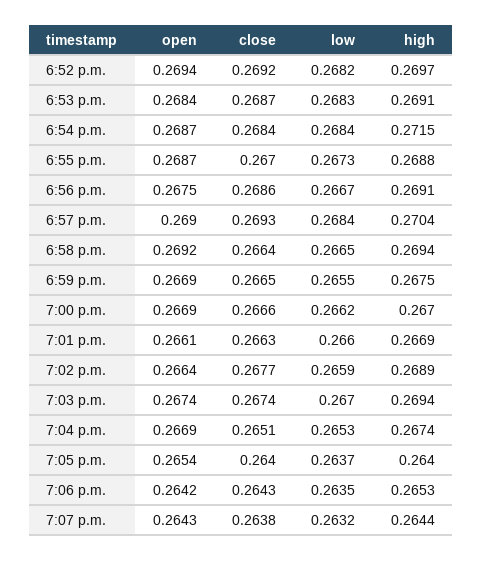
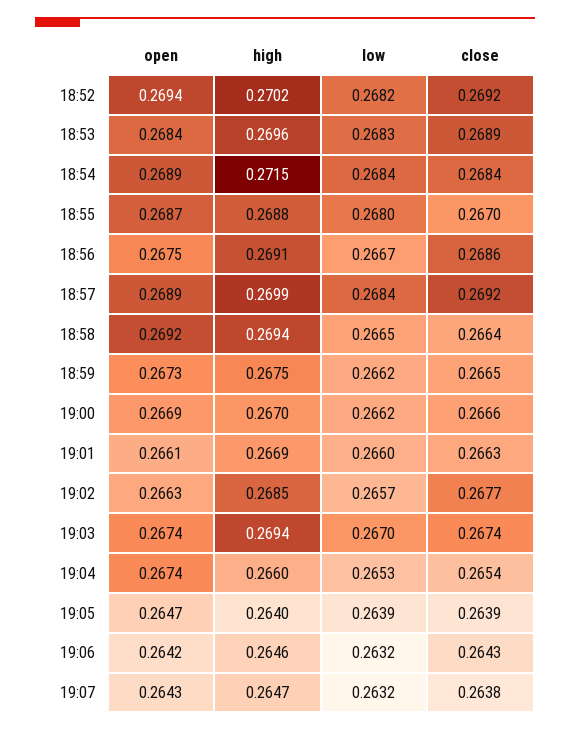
  {
    "open": {
      "6:52 p.m.": 0.2694,
      "6:53 p.m.": 0.2684,
-     "6:54 p.m.": 0.2687,
+     "6:54 p.m.": 0.2689,
      "6:55 p.m.": 0.2687,
      "6:56 p.m.": 0.2675,
-     "6:57 p.m.": 0.269,
+     "6:57 p.m.": 0.2689,
      "6:58 p.m.": 0.2692,
-     "6:59 p.m.": 0.2669,
+     "6:59 p.m.": 0.2673,
      "7:00 p.m.": 0.2669,
      "7:01 p.m.": 0.2661,
-     "7:02 p.m.": 0.2664,
+     "7:02 p.m.": 0.2663,
      "7:03 p.m.": 0.2674,
-     "7:04 p.m.": 0.2669,
+     "7:04 p.m.": 0.2674,
-     "7:05 p.m.": 0.2654,
+     "7:05 p.m.": 0.2647,
      "7:06 p.m.": 0.2642,
      "7:07 p.m.": 0.2643
    },
    "close": {
      "6:52 p.m.": 0.2692,
-     "6:53 p.m.": 0.2687,
+     "6:53 p.m.": 0.2689,
      "6:54 p.m.": 0.2684,
      "6:55 p.m.": 0.267,
      "6:56 p.m.": 0.2686,
-     "6:57 p.m.": 0.2693,
+     "6:57 p.m.": 0.2692,
      "6:58 p.m.": 0.2664,
      "6:59 p.m.": 0.2665,
      "7:00 p.m.": 0.2666,
      "7:01 p.m.": 0.2663,
      "7:02 p.m.": 0.2677,
      "7:03 p.m.": 0.2674,
-     "7:04 p.m.": 0.2651,
+     "7:04 p.m.": 0.2654,
-     "7:05 p.m.": 0.264,
+     "7:05 p.m.": 0.2639,
      "7:06 p.m.": 0.2643,
      "7:07 p.m.": 0.2638
    },
    "low": {
      "6:52 p.m.": 0.2682,
      "6:53 p.m.": 0.2683,
      "6:54 p.m.": 0.2684,
-     "6:55 p.m.": 0.2673,
+     "6:55 p.m.": 0.268,
      "6:56 p.m.": 0.2667,
      "6:57 p.m.": 0.2684,
      "6:58 p.m.": 0.2665,
-     "6:59 p.m.": 0.2655,
+     "6:59 p.m.": 0.2662,
      "7:00 p.m.": 0.2662,
      "7:01 p.m.": 0.266,
-     "7:02 p.m.": 0.2659,
+     "7:02 p.m.": 0.2657,
      "7:03 p.m.": 0.267,
      "7:04 p.m.": 0.2653,
-     "7:05 p.m.": 0.2637,
+     "7:05 p.m.": 0.2639,
-     "7:06 p.m.": 0.2635,
+     "7:06 p.m.": 0.2632,
      "7:07 p.m.": 0.2632
    },
    "high": {
-     "6:52 p.m.": 0.2697,
+     "6:52 p.m.": 0.2702,
-     "6:53 p.m.": 0.2691,
+     "6:53 p.m.": 0.2696,
      "6:54 p.m.": 0.2715,
      "6:55 p.m.": 0.2688,
      "6:56 p.m.": 0.2691,
-     "6:57 p.m.": 0.2704,
+     "6:57 p.m.": 0.2699,
      "6:58 p.m.": 0.2694,
      "6:59 p.m.": 0.2675,
      "7:00 p.m.": 0.267,
      "7:01 p.m.": 0.2669,
-     "7:02 p.m.": 0.2689,
+     "7:02 p.m.": 0.2685,
      "7:03 p.m.": 0.2694,
-     "7:04 p.m.": 0.2674,
+     "7:04 p.m.": 0.266,
      "7:05 p.m.": 0.264,
-     "7:06 p.m.": 0.2653,
+     "7:06 p.m.": 0.2646,
-     "7:07 p.m.": 0.2644
+     "7:07 p.m.": 0.2647
    }
  }

